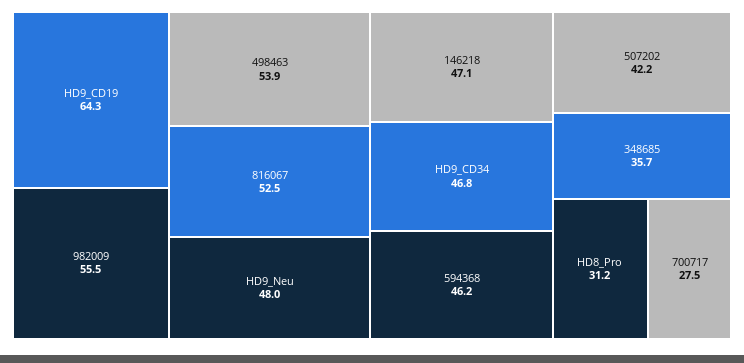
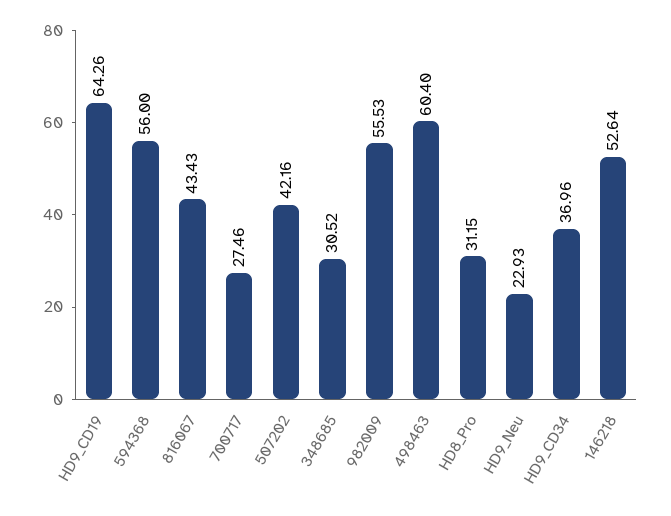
  {
    "HD9_CD19": 64.26,
    "982009": 55.53,
-   "498463": 53.9,
+   "498463": 60.4,
-   "816067": 52.5,
+   "816067": 43.43,
-   "HD9_Neu": 48,
+   "HD9_Neu": 22.93,
-   "146218": 47.1,
+   "146218": 52.64,
-   "HD9_CD34": 46.8,
+   "HD9_CD34": 36.96,
-   "594368": 46.2,
+   "594368": 56,
    "507202": 42.16,
-   "348685": 35.7,
+   "348685": 30.52,
    "HD8_Pro": 31.15,
    "700717": 27.46
  }

